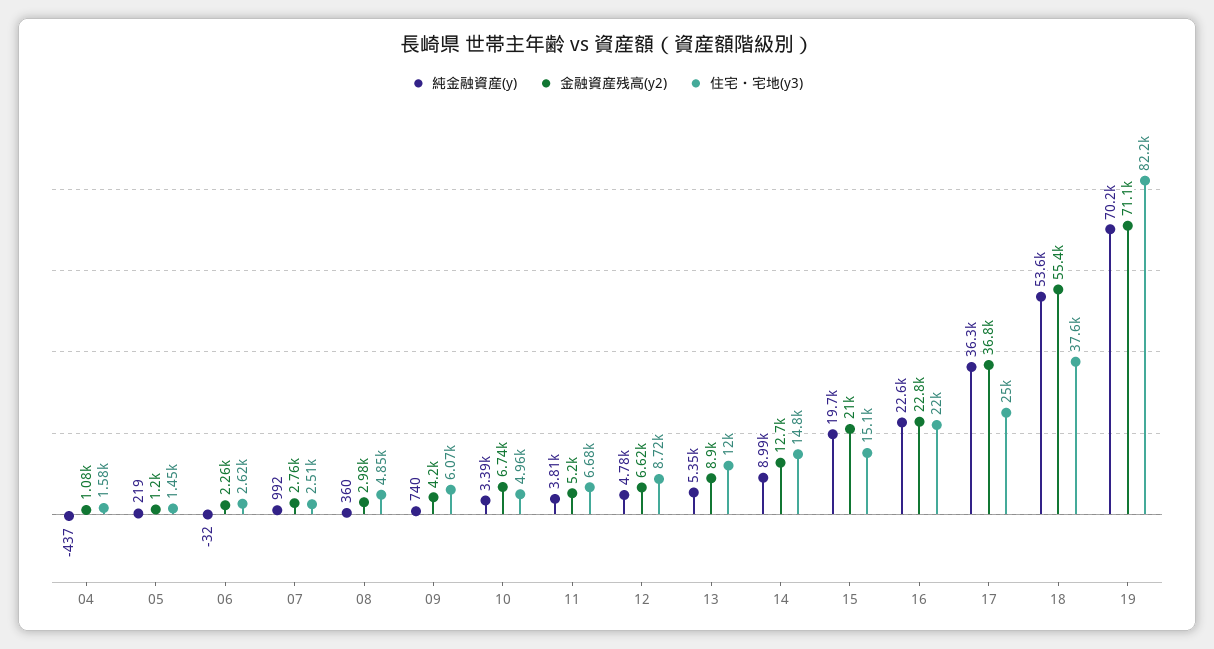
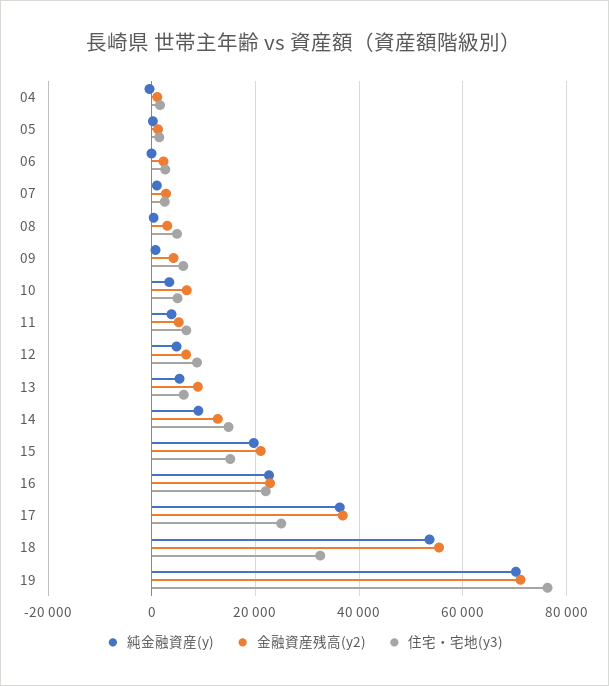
  {
    "純金融資産(y)": {
      "04": -437,
      "05": 219,
      "06": -32,
      "07": 992,
      "08": 360,
      "09": 740,
      "10": 3390,
      "11": 3810,
      "12": 4780,
      "13": 5350,
      "14": 8990,
      "15": 19700,
      "16": 22600,
      "17": 36300,
      "18": 53600,
      "19": 70200
    },
    "金融資産残高(y2)": {
      "04": 1080,
      "05": 1200,
      "06": 2260,
      "07": 2760,
      "08": 2980,
      "09": 4200,
      "10": 6740,
      "11": 5200,
      "12": 6620,
      "13": 8900,
      "14": 12700,
      "15": 21000,
      "16": 22800,
      "17": 36800,
      "18": 55400,
      "19": 71100
    },
    "住宅・宅地(y3)": {
      "04": 1580,
      "05": 1450,
      "06": 2620,
      "07": 2510,
      "08": 4850,
      "09": 6070,
      "10": 4960,
      "11": 6680,
      "12": 8720,
-     "13": 12000,
+     "13": 6000,
      "14": 14800,
      "15": 15100,
      "16": 22000,
      "17": 25000,
-     "18": 37600,
+     "18": 32000,
-     "19": 82200
+     "19": 76000
    }
  }

